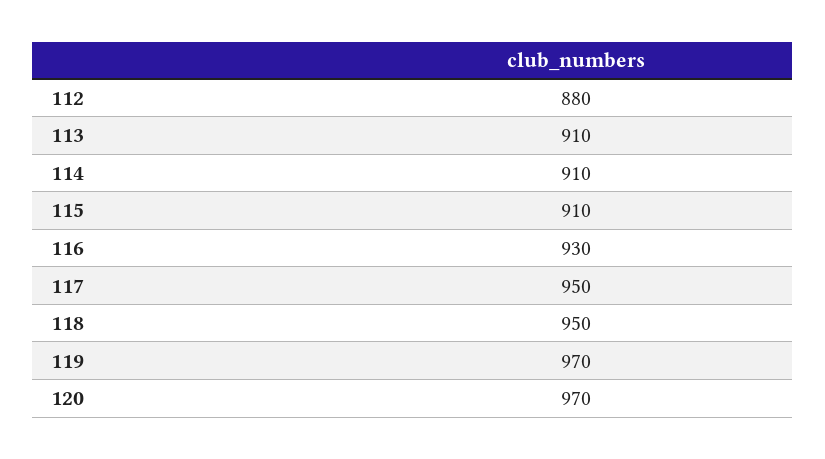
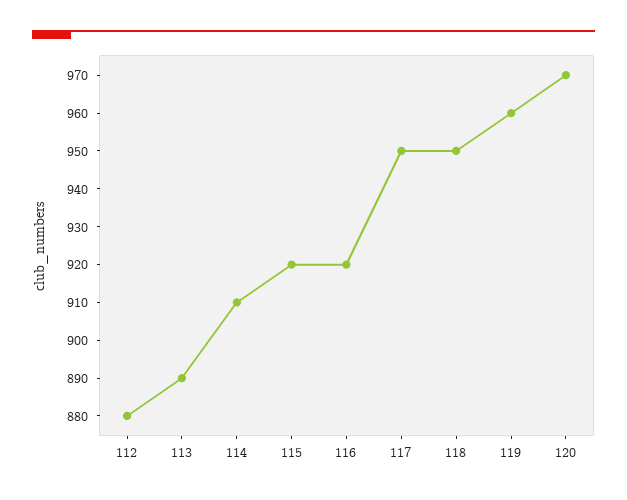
  {
    "112": 880,
-   "113": 910,
+   "113": 890,
    "114": 910,
-   "115": 910,
+   "115": 920,
-   "116": 930,
+   "116": 920,
    "117": 950,
    "118": 950,
-   "119": 970,
+   "119": 960,
    "120": 970
  }

